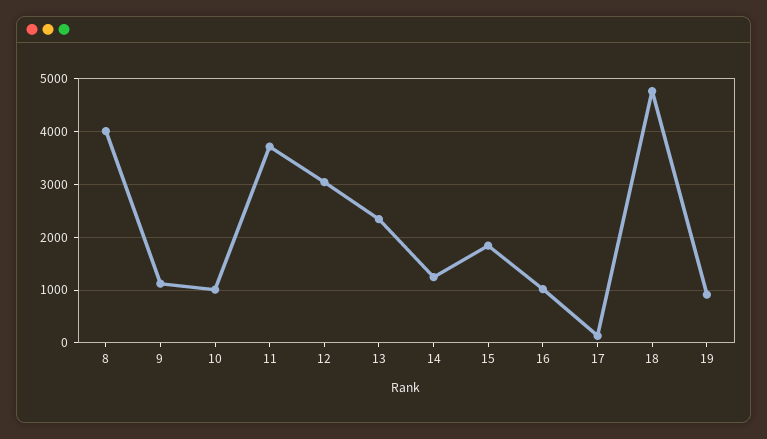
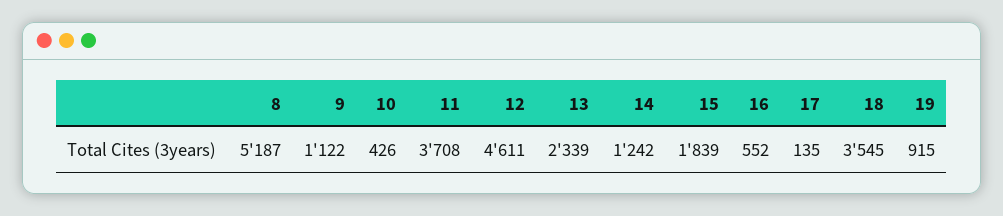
  {
-   "8": 4000,
+   "8": 5187,
    "9": 1122,
-   "10": 1000,
+   "10": 426,
    "11": 3708,
-   "12": 3000,
+   "12": 4611,
    "13": 2339,
    "14": 1242,
    "15": 1839,
-   "16": 1000,
+   "16": 552,
    "17": 135,
-   "18": 4800,
+   "18": 3545,
    "19": 915
  }

